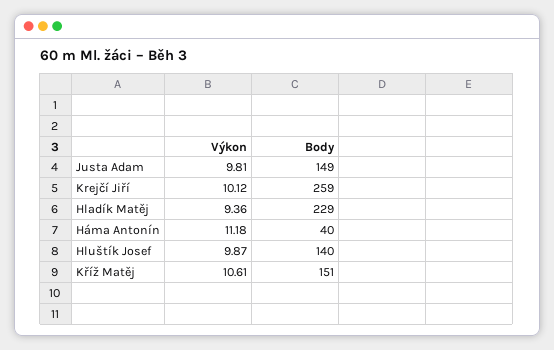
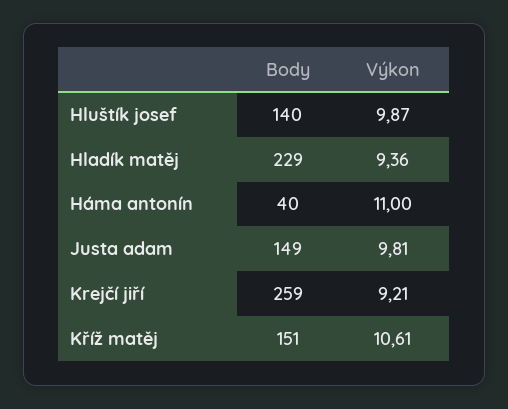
  {
    "Výkon": {
      "Justa Adam": 9.81,
-     "Krejčí Jiří": 10.12,
+     "Krejčí Jiří": 9.21,
      "Hladík Matěj": 9.36,
-     "Háma Antonín": 11.18,
+     "Háma Antonín": 11,
      "Hluštík Josef": 9.87,
      "Kříž Matěj": 10.61
    },
    "Body": {
      "Justa Adam": 149,
      "Krejčí Jiří": 259,
      "Hladík Matěj": 229,
      "Háma Antonín": 40,
      "Hluštík Josef": 140,
      "Kříž Matěj": 151
    }
  }

